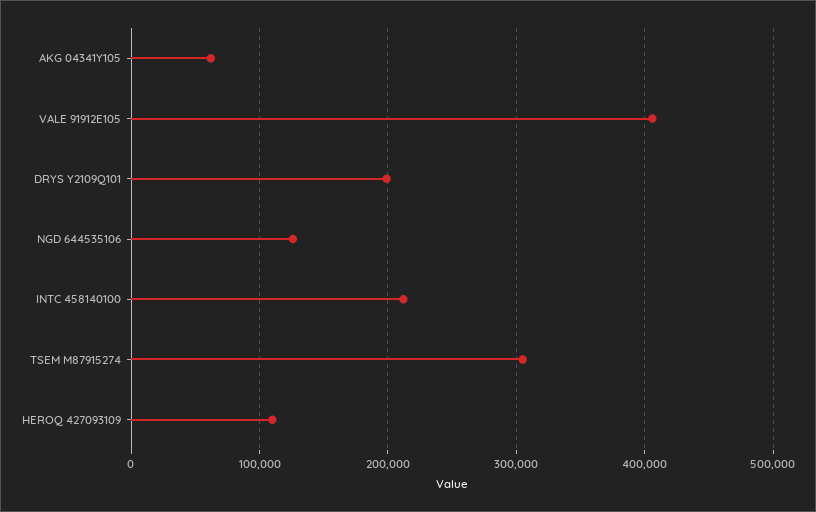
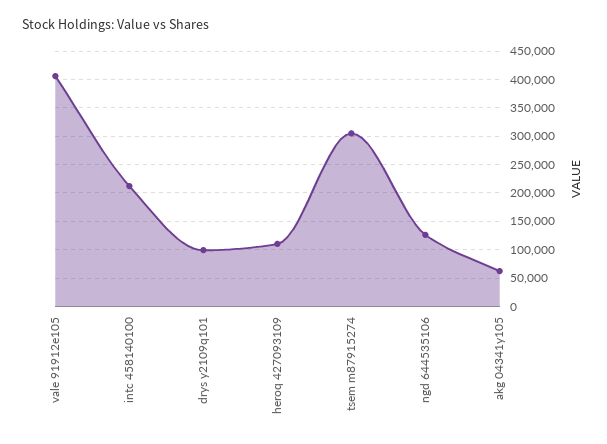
  {
    "AKG 04341Y105": 60000,
    "VALE 91912E105": 410000,
-   "DRYS Y2109Q101": 200000,
+   "DRYS Y2109Q101": 100000,
    "NGD 644535106": 130000,
    "INTC 458140100": 210000,
    "TSEM M87915274": 310000,
    "HEROQ 427093109": 110000
  }

